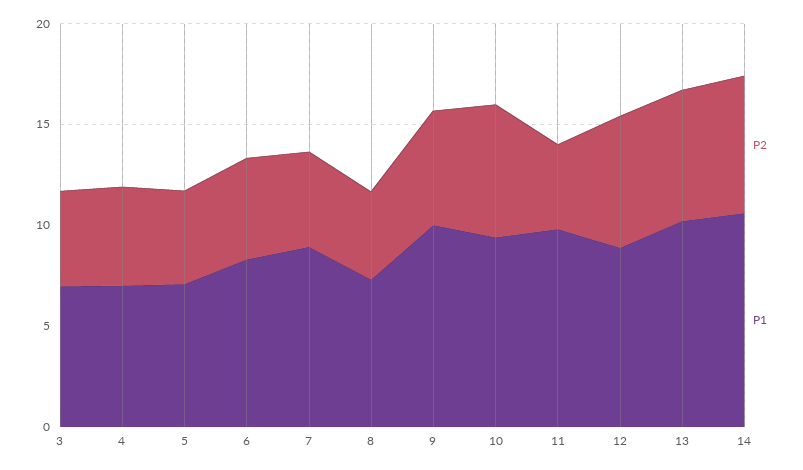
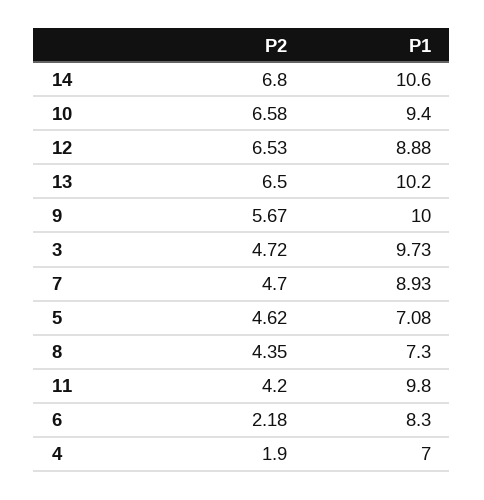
  {
    "P2": {
      "3": 4.72,
-     "4": 5,
+     "4": 1.9,
      "5": 4.62,
-     "6": 5,
+     "6": 2.18,
      "7": 4.7,
      "8": 4.35,
      "9": 5.67,
      "10": 6.58,
      "11": 4.2,
      "12": 6.53,
      "13": 6.5,
      "14": 6.8
    },
    "P1": {
-     "3": 7,
+     "3": 9.73,
      "4": 7,
      "5": 7.08,
      "6": 8.3,
      "7": 8.93,
      "8": 7.3,
      "9": 10,
      "10": 9.4,
      "11": 9.8,
      "12": 8.88,
      "13": 10.2,
      "14": 10.6
    }
  }

